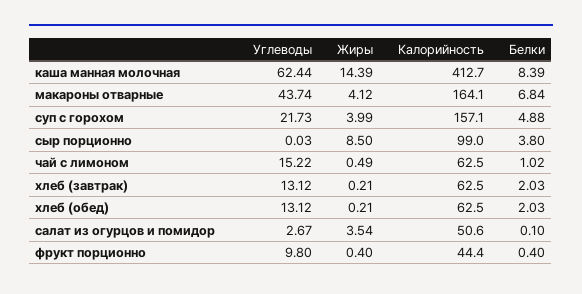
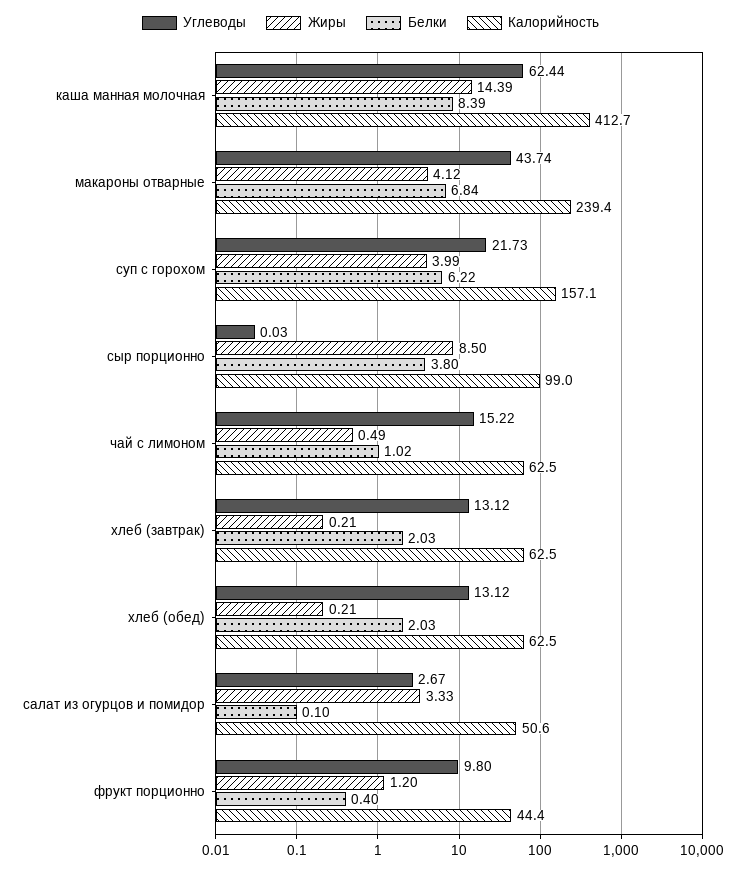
  {
    "Углеводы": {
      "каша манная молочная": 62.44,
      "макароны отварные": 43.74,
      "суп с горохом": 21.73,
      "сыр порционно": 0.03,
      "чай с лимоном": 15.22,
      "хлеб (завтрак)": 13.12,
      "хлеб (обед)": 13.12,
      "салат из огурцов и помидор": 2.67,
      "фрукт порционно": 9.8
    },
    "Жиры": {
      "каша манная молочная": 14.39,
      "макароны отварные": 4.12,
      "суп с горохом": 3.99,
      "сыр порционно": 8.5,
      "чай с лимоном": 0.49,
      "хлеб (завтрак)": 0.21,
      "хлеб (обед)": 0.21,
-     "салат из огурцов и помидор": 3.54,
+     "салат из огурцов и помидор": 3.33,
-     "фрукт порционно": 0.4
+     "фрукт порционно": 1.2
    },
    "Калорийность": {
      "каша манная молочная": 412.7,
-     "макароны отварные": 164.1,
+     "макароны отварные": 239.4,
      "суп с горохом": 157.1,
      "сыр порционно": 99,
      "чай с лимоном": 62.5,
      "хлеб (завтрак)": 62.5,
      "хлеб (обед)": 62.5,
      "салат из огурцов и помидор": 50.6,
      "фрукт порционно": 44.4
    },
    "Белки": {
      "каша манная молочная": 8.39,
      "макароны отварные": 6.84,
-     "суп с горохом": 4.88,
+     "суп с горохом": 6.22,
      "сыр порционно": 3.8,
      "чай с лимоном": 1.02,
      "хлеб (завтрак)": 2.03,
      "хлеб (обед)": 2.03,
      "салат из огурцов и помидор": 0.1,
      "фрукт порционно": 0.4
    }
  }

